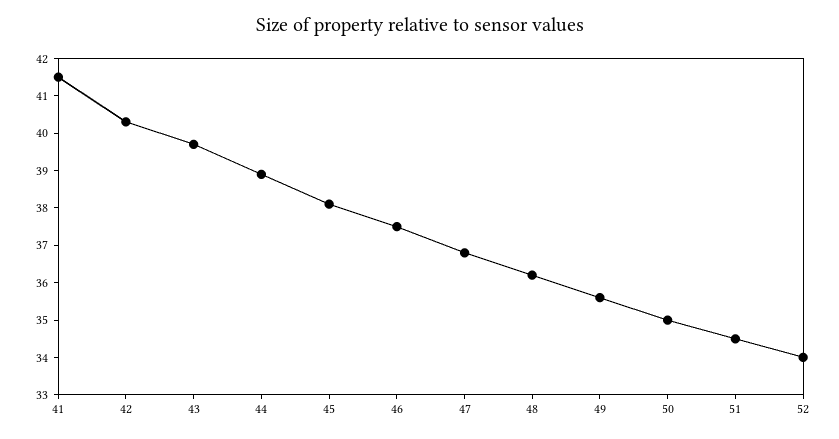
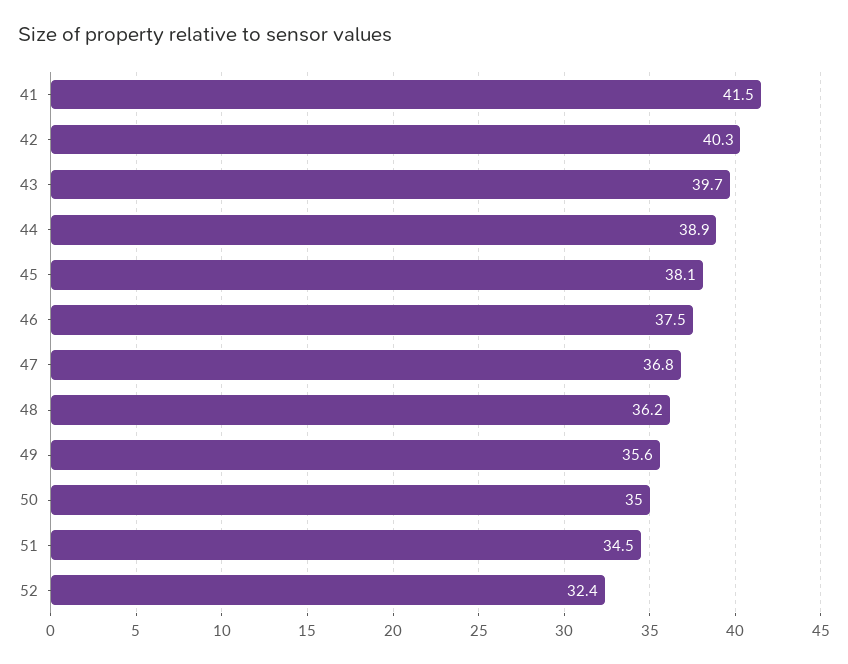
  {
    "41": 41.5,
    "42": 40.3,
    "43": 39.7,
    "44": 38.9,
    "45": 38.1,
    "46": 37.5,
    "47": 36.8,
    "48": 36.2,
    "49": 35.6,
    "50": 35,
    "51": 34.5,
-   "52": 34
+   "52": 32.4
  }

